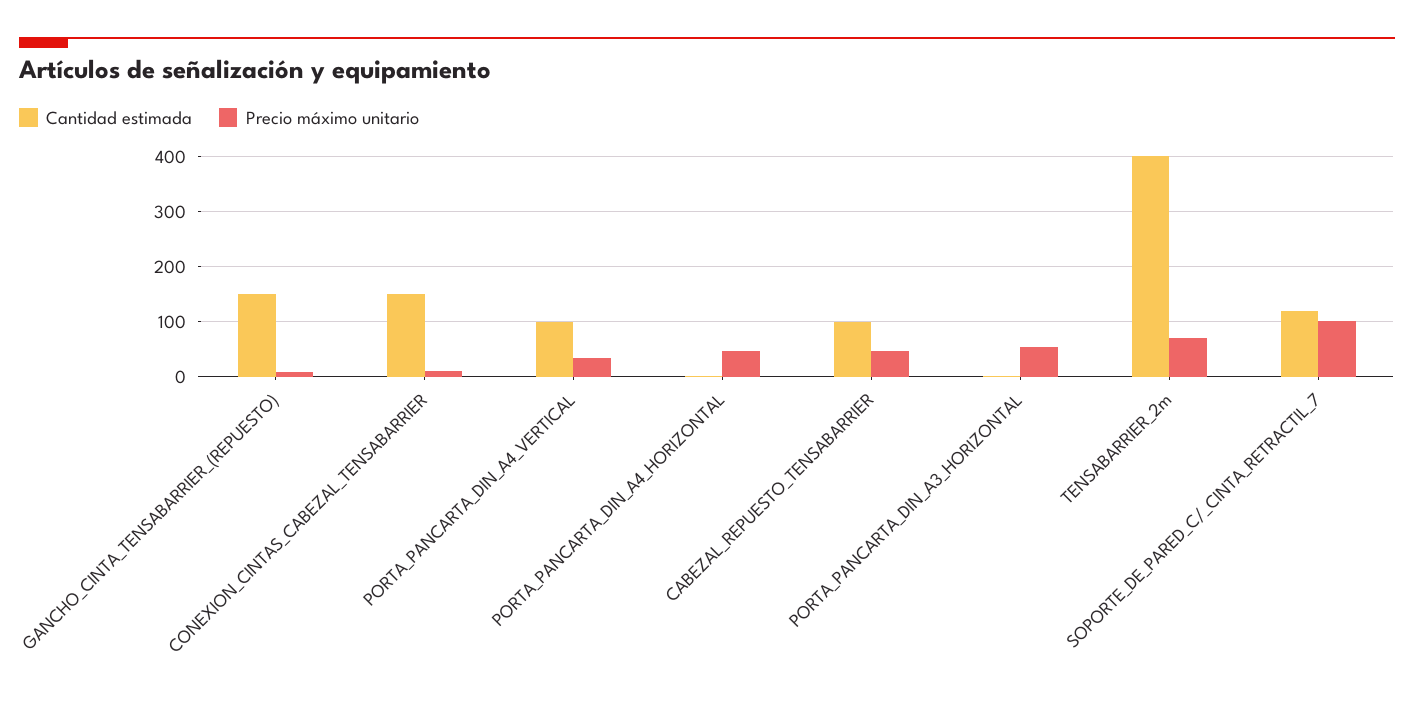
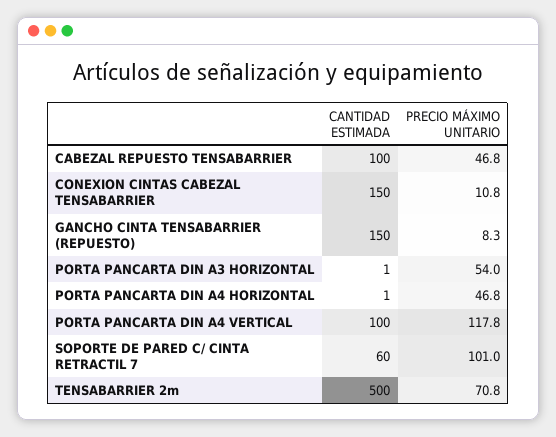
  {
    "Cantidad estimada": {
      "GANCHO_CINTA_TENSABARRIER_(REPUESTO)": 150,
      "CONEXION_CINTAS_CABEZAL_TENSABARRIER": 150,
      "PORTA_PANCARTA_DIN_A4_VERTICAL": 100,
      "PORTA_PANCARTA_DIN_A4_HORIZONTAL": 1,
      "CABEZAL_REPUESTO_TENSABARRIER": 100,
      "PORTA_PANCARTA_DIN_A3_HORIZONTAL": 1,
-     "TENSABARRIER_2m": 400,
+     "TENSABARRIER_2m": 500,
-     "SOPORTE_DE_PARED_C/_CINTA_RETRACTIL_7": 120
+     "SOPORTE_DE_PARED_C/_CINTA_RETRACTIL_7": 60
    },
    "Precio máximo unitario": {
      "GANCHO_CINTA_TENSABARRIER_(REPUESTO)": 8.3,
      "CONEXION_CINTAS_CABEZAL_TENSABARRIER": 10.8,
-     "PORTA_PANCARTA_DIN_A4_VERTICAL": 40,
+     "PORTA_PANCARTA_DIN_A4_VERTICAL": 117.8,
      "PORTA_PANCARTA_DIN_A4_HORIZONTAL": 46.8,
      "CABEZAL_REPUESTO_TENSABARRIER": 46.8,
      "PORTA_PANCARTA_DIN_A3_HORIZONTAL": 54,
      "TENSABARRIER_2m": 70.8,
      "SOPORTE_DE_PARED_C/_CINTA_RETRACTIL_7": 101
    }
  }

